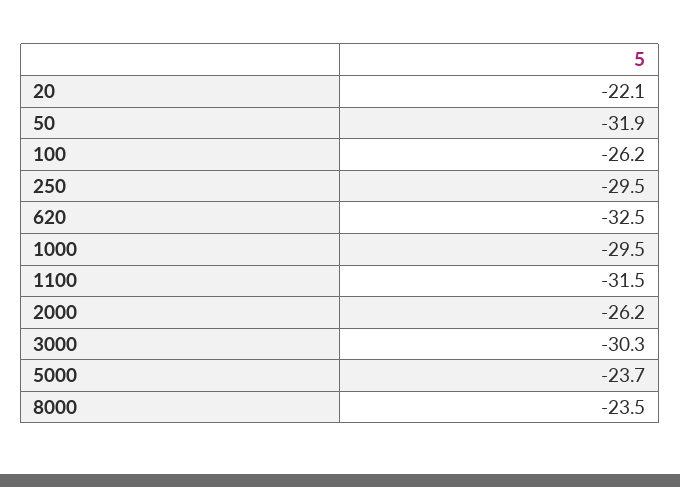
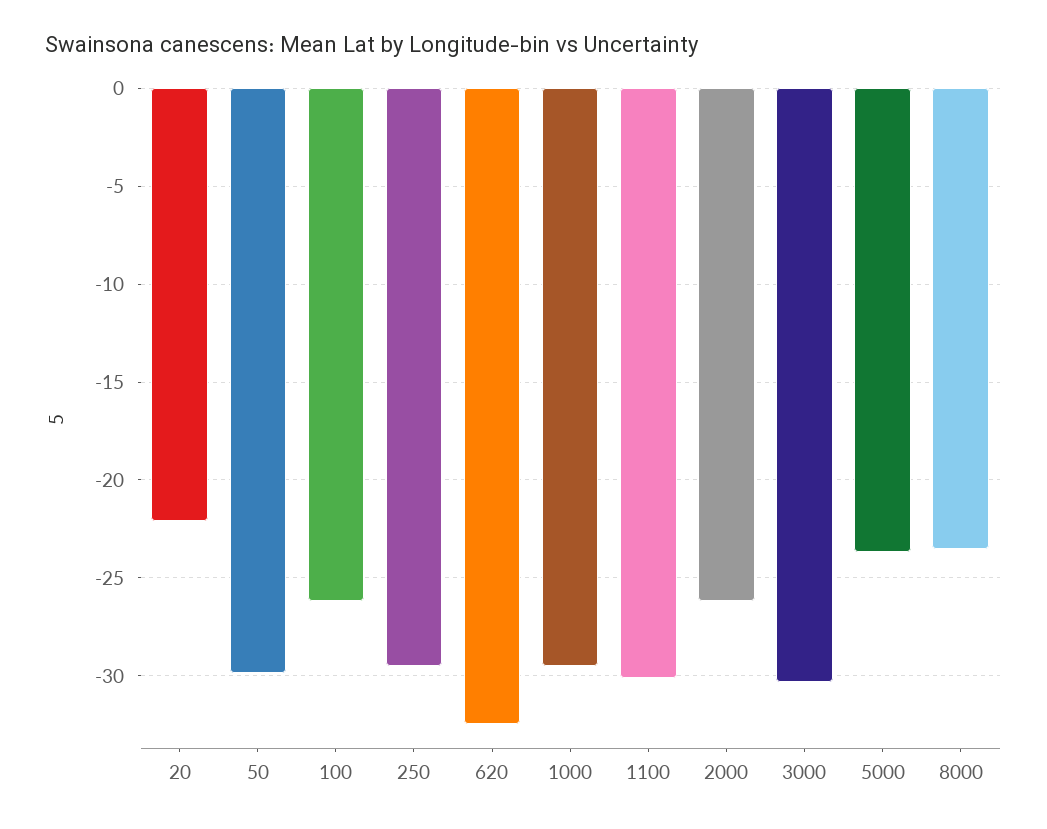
  {
    "20": -22.1,
-   "50": -31.9,
+   "50": -30,
    "100": -26.2,
    "250": -29.5,
    "620": -32.5,
    "1000": -29.5,
-   "1100": -31.5,
+   "1100": -30,
    "2000": -26.2,
    "3000": -30.3,
    "5000": -23.7,
    "8000": -23.5
  }

